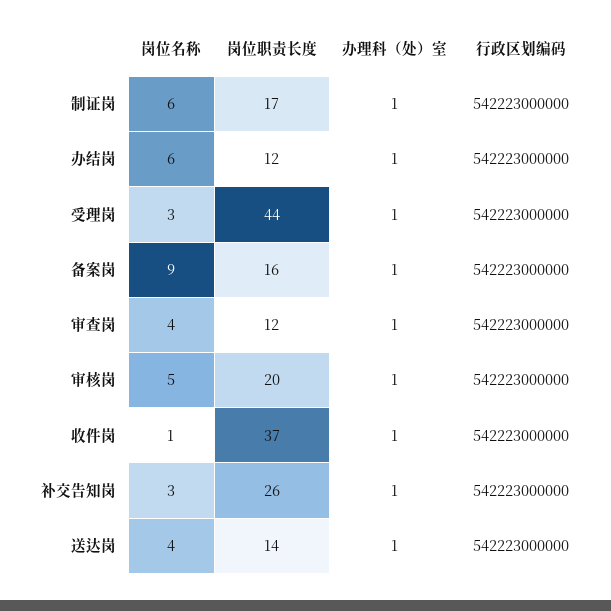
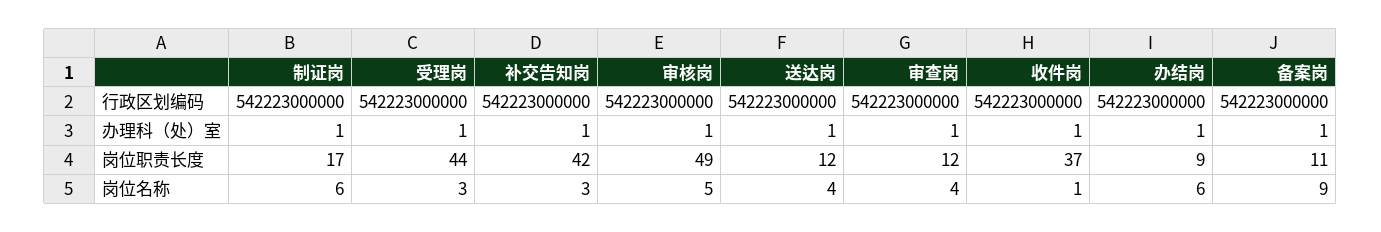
  {
    "岗位名称": {
      "制证岗": 6,
      "办结岗": 6,
      "受理岗": 3,
      "备案岗": 9,
      "审查岗": 4,
      "审核岗": 5,
      "收件岗": 1,
      "补交告知岗": 3,
      "送达岗": 4
    },
    "岗位职责长度": {
      "制证岗": 17,
-     "办结岗": 12,
+     "办结岗": 9,
      "受理岗": 44,
-     "备案岗": 16,
+     "备案岗": 11,
      "审查岗": 12,
-     "审核岗": 20,
+     "审核岗": 49,
      "收件岗": 37,
-     "补交告知岗": 26,
+     "补交告知岗": 42,
-     "送达岗": 14
+     "送达岗": 12
    },
    "办理科（处）室": {
      "制证岗": 1,
      "办结岗": 1,
      "受理岗": 1,
      "备案岗": 1,
      "审查岗": 1,
      "审核岗": 1,
      "收件岗": 1,
      "补交告知岗": 1,
      "送达岗": 1
    },
    "行政区划编码": {
      "制证岗": 542223000000,
      "办结岗": 542223000000,
      "受理岗": 542223000000,
      "备案岗": 542223000000,
      "审查岗": 542223000000,
      "审核岗": 542223000000,
      "收件岗": 542223000000,
      "补交告知岗": 542223000000,
      "送达岗": 542223000000
    }
  }

